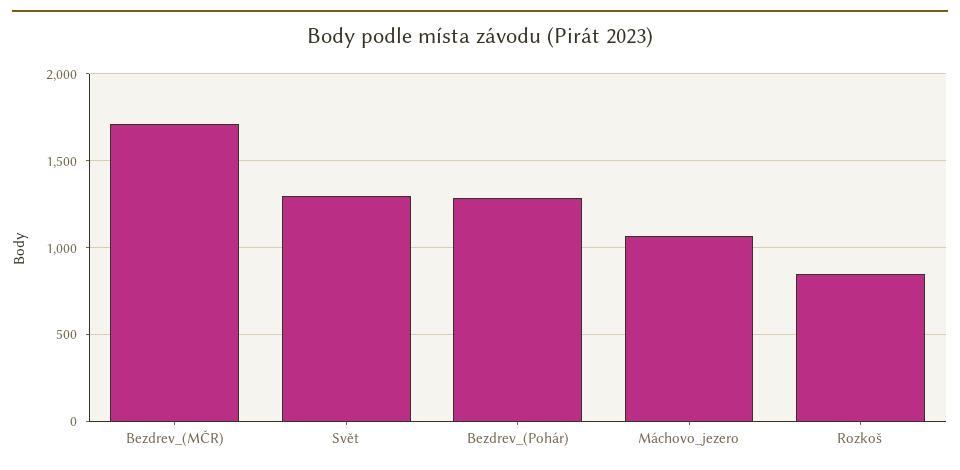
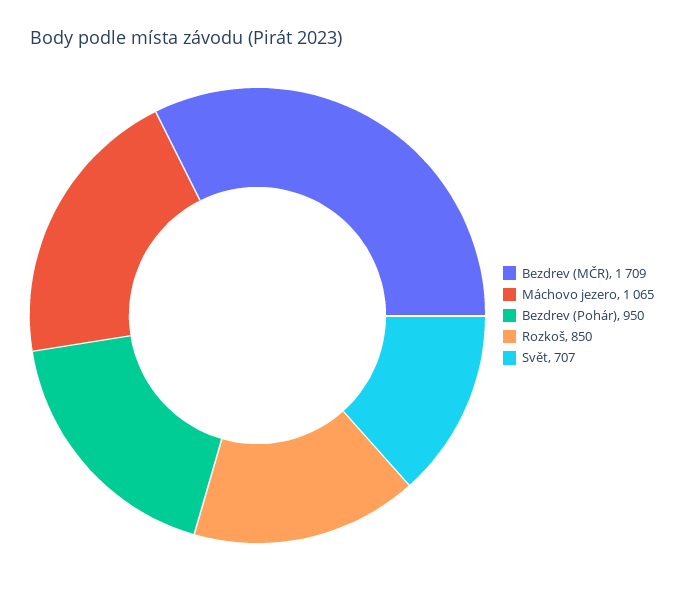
  {
    "Bezdrev_(MČR)": 1709,
-   "Svět": 1300,
+   "Svět": 707,
-   "Bezdrev_(Pohár)": 1300,
+   "Bezdrev_(Pohár)": 950,
    "Máchovo_jezero": 1065,
    "Rozkoš": 850
  }

